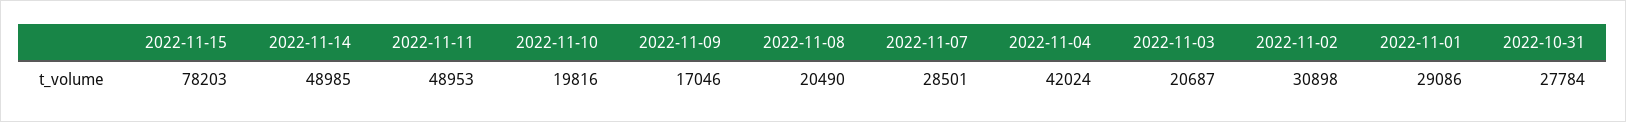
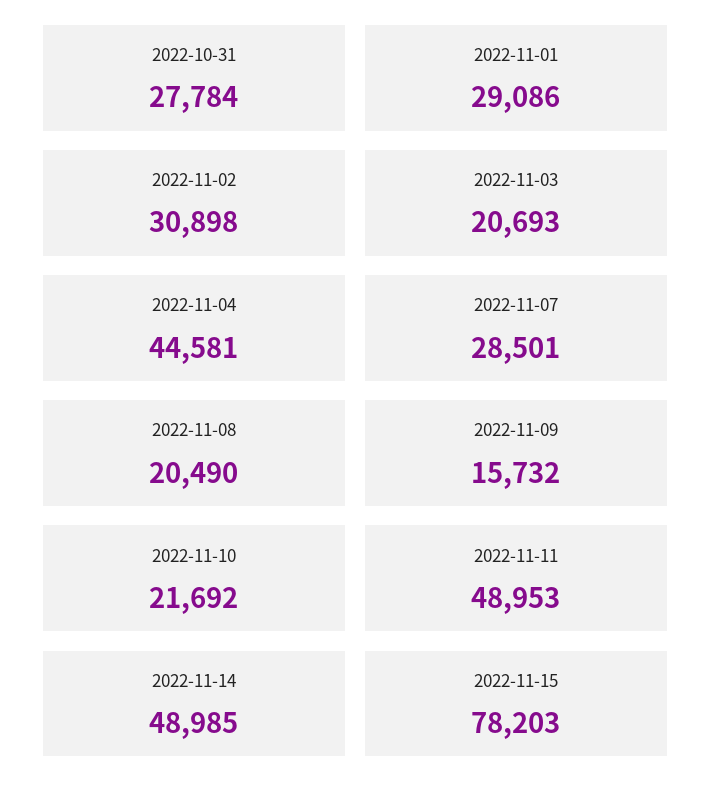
  {
    "2022-11-15": 78203,
    "2022-11-14": 48985,
    "2022-11-11": 48953,
-   "2022-11-10": 19816,
+   "2022-11-10": 21692,
-   "2022-11-09": 17046,
+   "2022-11-09": 15732,
    "2022-11-08": 20490,
    "2022-11-07": 28501,
-   "2022-11-04": 42024,
+   "2022-11-04": 44581,
-   "2022-11-03": 20687,
+   "2022-11-03": 20693,
    "2022-11-02": 30898,
    "2022-11-01": 29086,
    "2022-10-31": 27784
  }

